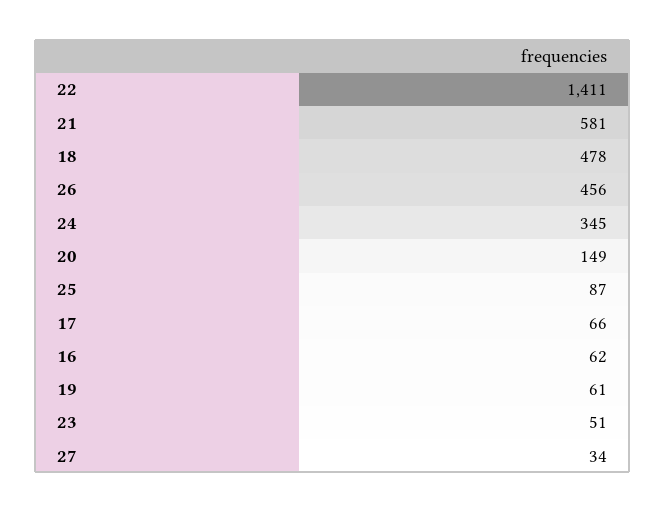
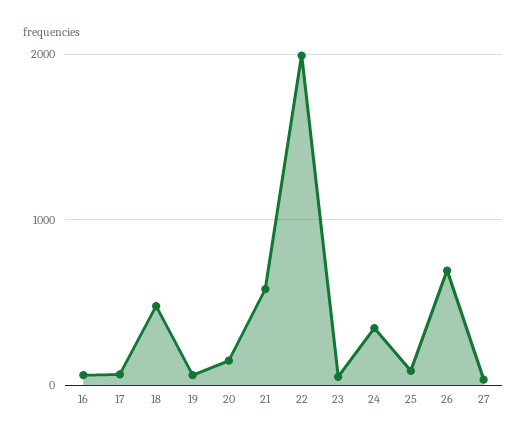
  {
-   "22": 1411,
+   "22": 2000,
    "21": 581,
    "18": 478,
-   "26": 456,
+   "26": 700,
    "24": 345,
    "20": 149,
    "25": 87,
    "17": 66,
    "16": 62,
    "19": 61,
    "23": 51,
    "27": 34
  }

